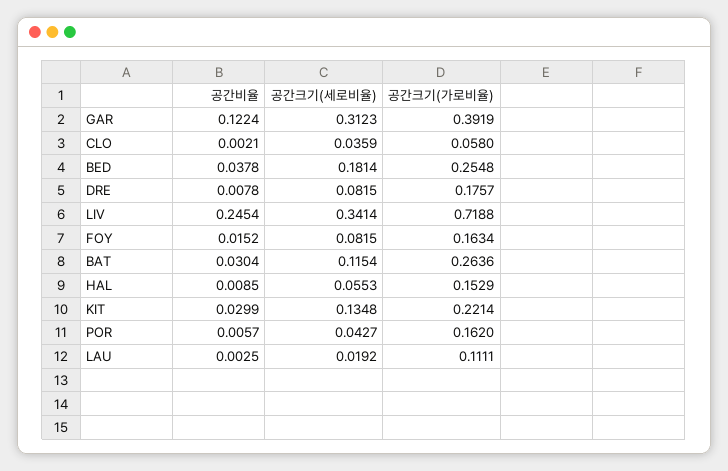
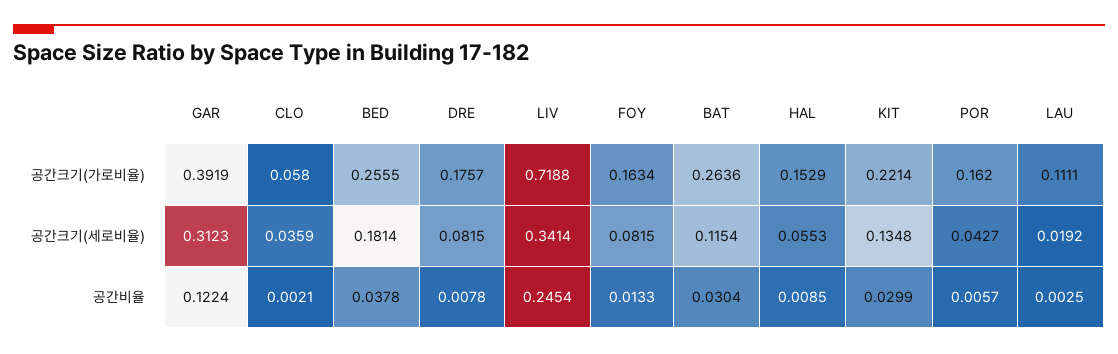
  {
    "공간비율": {
      "GAR": 0.1224,
      "CLO": 0.0021,
      "BED": 0.0378,
      "DRE": 0.0078,
      "LIV": 0.2454,
-     "FOY": 0.0152,
+     "FOY": 0.0133,
      "BAT": 0.0304,
      "HAL": 0.0085,
      "KIT": 0.0299,
      "POR": 0.0057,
      "LAU": 0.0025
    },
    "공간크기(세로비율)": {
      "GAR": 0.3123,
      "CLO": 0.0359,
      "BED": 0.1814,
      "DRE": 0.0815,
      "LIV": 0.3414,
      "FOY": 0.0815,
      "BAT": 0.1154,
      "HAL": 0.0553,
      "KIT": 0.1348,
      "POR": 0.0427,
      "LAU": 0.0192
    },
    "공간크기(가로비율)": {
      "GAR": 0.3919,
      "CLO": 0.058,
-     "BED": 0.2548,
+     "BED": 0.2555,
      "DRE": 0.1757,
      "LIV": 0.7188,
      "FOY": 0.1634,
      "BAT": 0.2636,
      "HAL": 0.1529,
      "KIT": 0.2214,
      "POR": 0.162,
      "LAU": 0.1111
    }
  }

